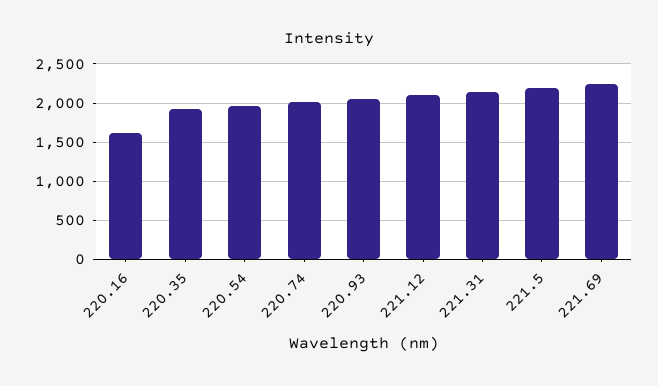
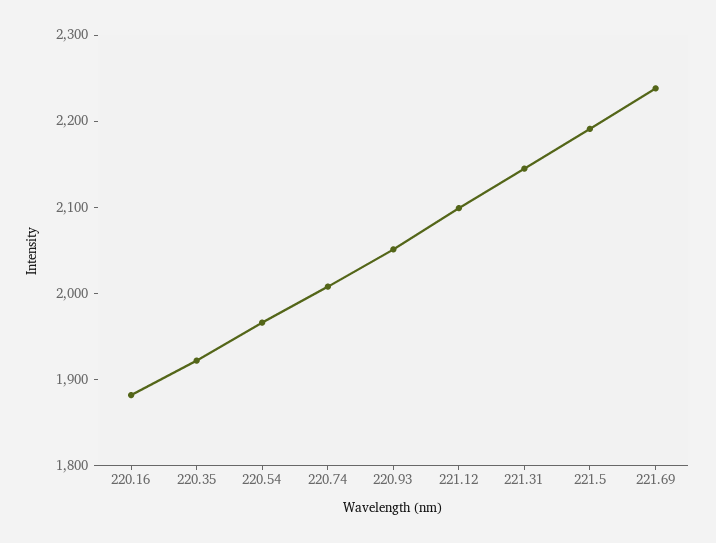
  {
-   "220.16": 1600,
+   "220.16": 1880,
    "220.35": 1920,
    "220.54": 1960,
    "220.74": 2000,
    "220.93": 2060,
    "221.12": 2100,
    "221.31": 2140,
    "221.5": 2200,
    "221.69": 2240
  }

